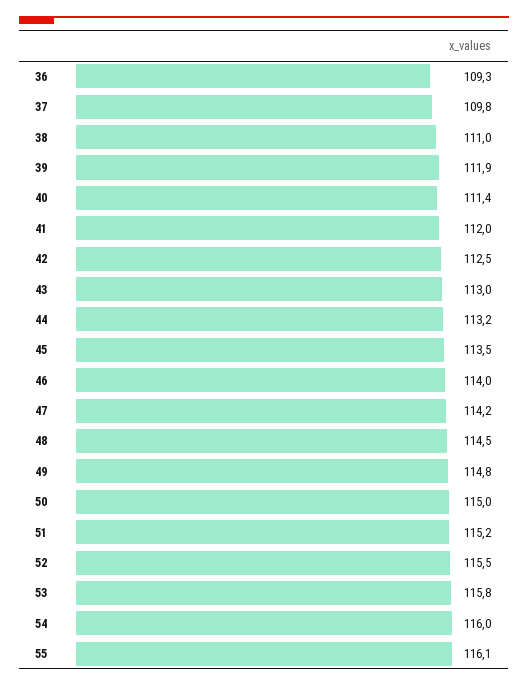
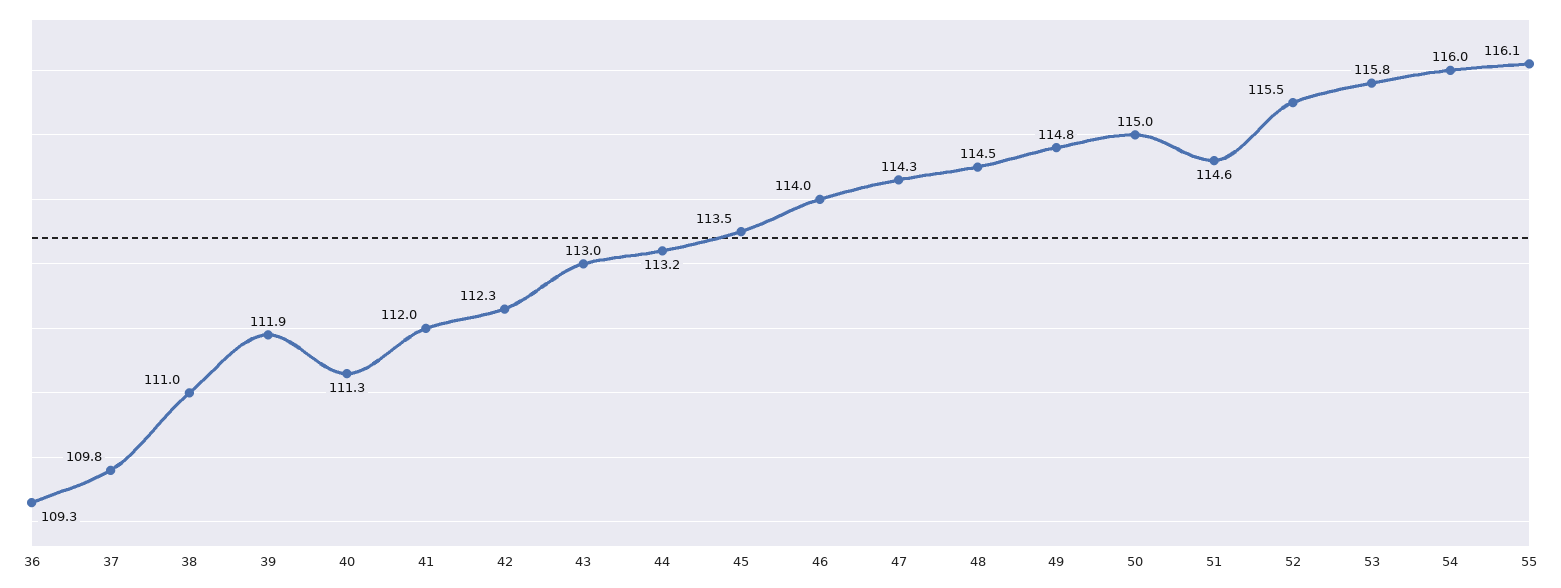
  {
    "36": 109.3,
    "37": 109.8,
    "38": 111,
    "39": 111.9,
-   "40": 111.4,
+   "40": 111.3,
    "41": 112,
-   "42": 112.5,
+   "42": 112.3,
    "43": 113,
    "44": 113.2,
    "45": 113.5,
    "46": 114,
-   "47": 114.2,
+   "47": 114.3,
    "48": 114.5,
    "49": 114.8,
    "50": 115,
-   "51": 115.2,
+   "51": 114.6,
    "52": 115.5,
    "53": 115.8,
    "54": 116,
    "55": 116.1
  }

